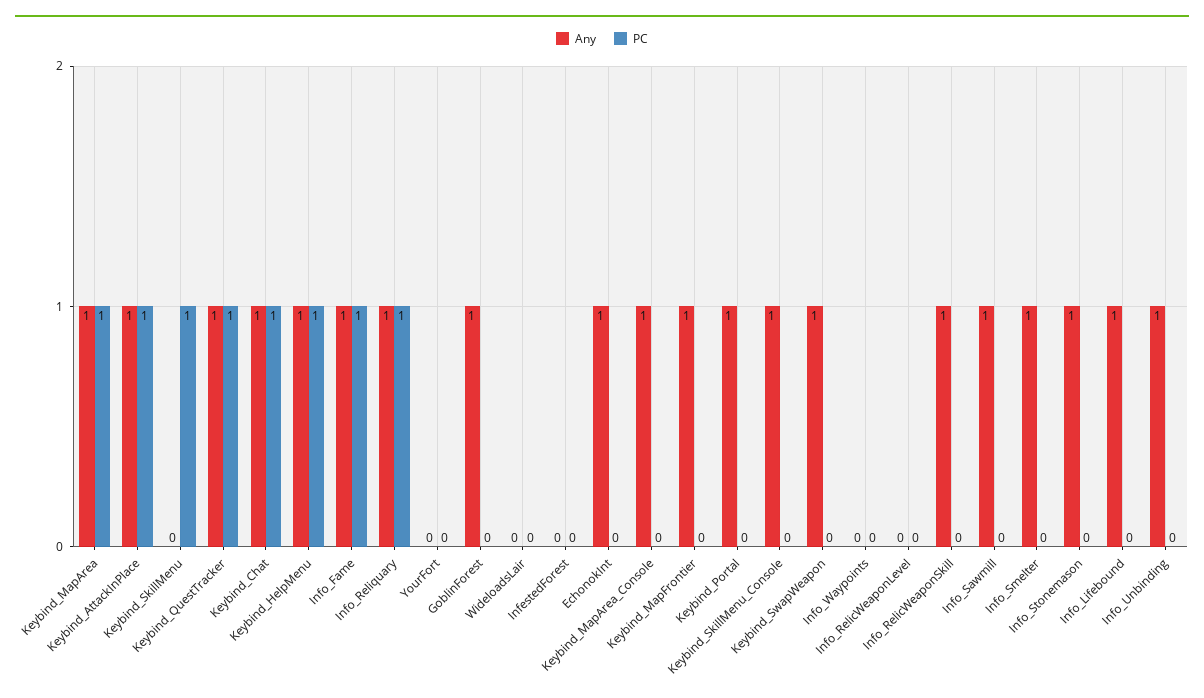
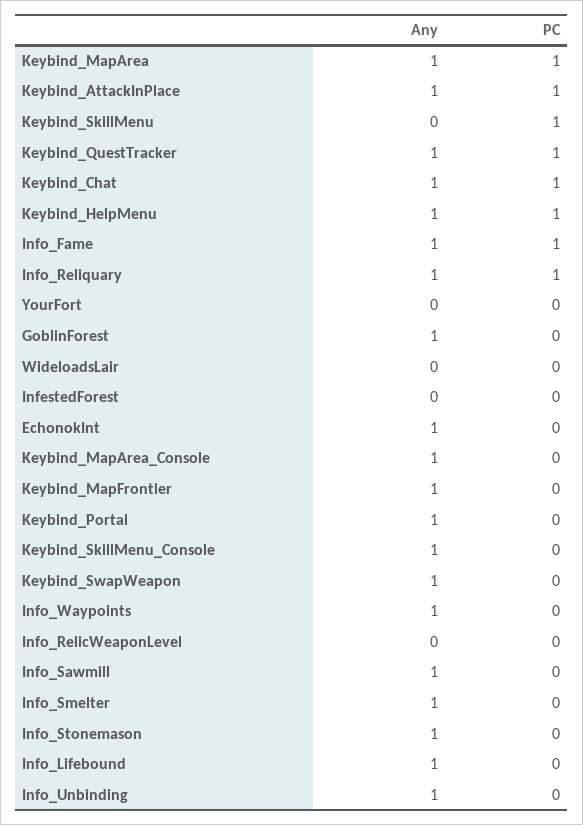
  {
    "Any": {
      "Keybind_MapArea": 1,
      "Keybind_AttackInPlace": 1,
      "Keybind_SkillMenu": 0,
      "Keybind_QuestTracker": 1,
      "Keybind_Chat": 1,
      "Keybind_HelpMenu": 1,
      "Info_Fame": 1,
      "Info_Reliquary": 1,
      "YourFort": 0,
      "GoblinForest": 1,
      "WideloadsLair": 0,
      "InfestedForest": 0,
      "EchonokInt": 1,
      "Keybind_MapArea_Console": 1,
      "Keybind_MapFrontier": 1,
      "Keybind_Portal": 1,
      "Keybind_SkillMenu_Console": 1,
      "Keybind_SwapWeapon": 1,
-     "Info_Waypoints": 0,
+     "Info_Waypoints": 1,
      "Info_RelicWeaponLevel": 0,
-     "Info_RelicWeaponSkill": 1,
      "Info_Sawmill": 1,
      "Info_Smelter": 1,
      "Info_Stonemason": 1,
      "Info_Lifebound": 1,
      "Info_Unbinding": 1
    },
    "PC": {
      "Keybind_MapArea": 1,
      "Keybind_AttackInPlace": 1,
      "Keybind_SkillMenu": 1,
      "Keybind_QuestTracker": 1,
      "Keybind_Chat": 1,
      "Keybind_HelpMenu": 1,
      "Info_Fame": 1,
      "Info_Reliquary": 1,
      "YourFort": 0,
      "GoblinForest": 0,
      "WideloadsLair": 0,
      "InfestedForest": 0,
      "EchonokInt": 0,
      "Keybind_MapArea_Console": 0,
      "Keybind_MapFrontier": 0,
      "Keybind_Portal": 0,
      "Keybind_SkillMenu_Console": 0,
      "Keybind_SwapWeapon": 0,
      "Info_Waypoints": 0,
      "Info_RelicWeaponLevel": 0,
-     "Info_RelicWeaponSkill": 0,
      "Info_Sawmill": 0,
      "Info_Smelter": 0,
      "Info_Stonemason": 0,
      "Info_Lifebound": 0,
      "Info_Unbinding": 0
    }
  }

